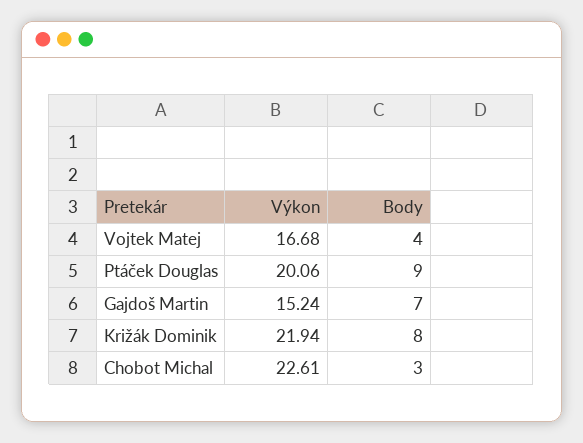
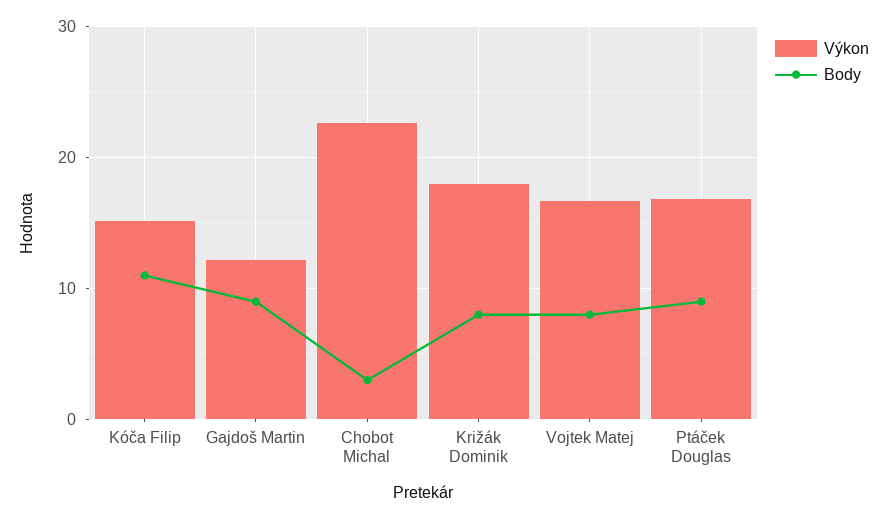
  {
    "Výkon": {
      "Vojtek Matej": 16.68,
-     "Ptáček Douglas": 20.06,
+     "Ptáček Douglas": 17,
-     "Gajdoš Martin": 15.24,
+     "Gajdoš Martin": 12,
-     "Križák Dominik": 21.94,
+     "Križák Dominik": 18,
-     "Chobot Michal": 22.61
+     "Chobot Michal": 22.61,
+     "Kóča Filip": 15
    },
    "Body": {
-     "Vojtek Matej": 4,
+     "Vojtek Matej": 8,
      "Ptáček Douglas": 9,
-     "Gajdoš Martin": 7,
+     "Gajdoš Martin": 9,
      "Križák Dominik": 8,
-     "Chobot Michal": 3
+     "Chobot Michal": 3,
+     "Kóča Filip": 11
    }
  }

